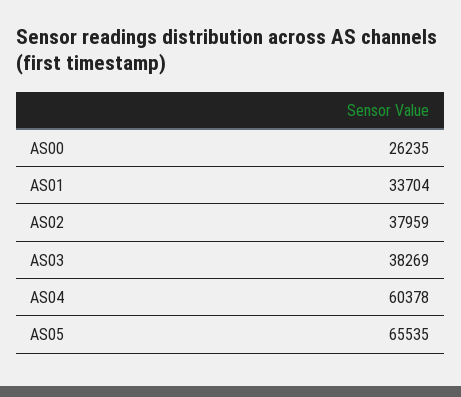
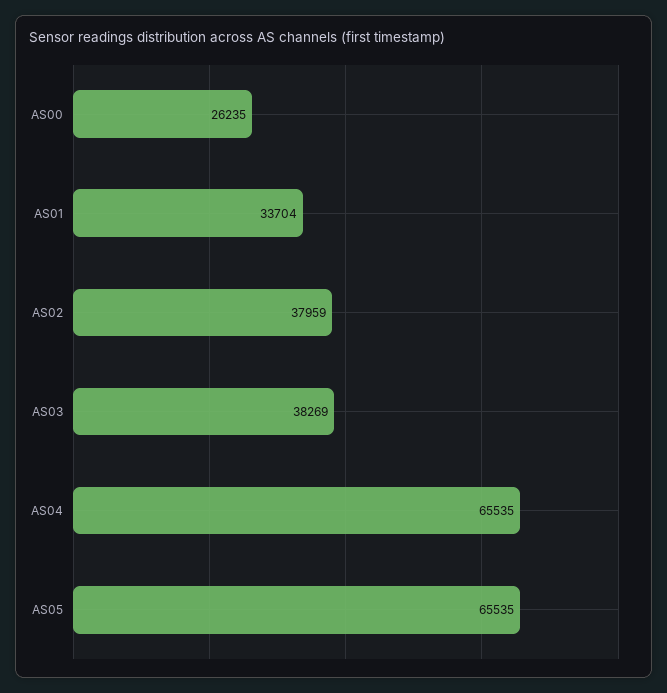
  {
    "AS00": 26235,
    "AS01": 33704,
    "AS02": 37959,
    "AS03": 38269,
-   "AS04": 60378,
+   "AS04": 65535,
    "AS05": 65535
  }

